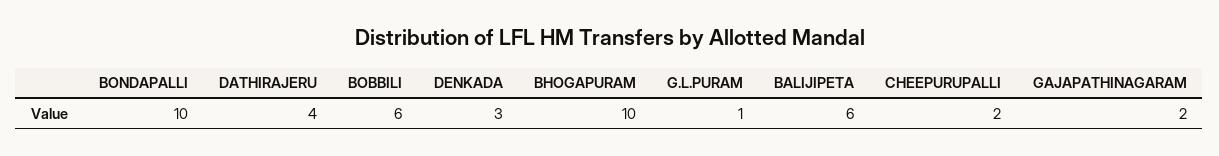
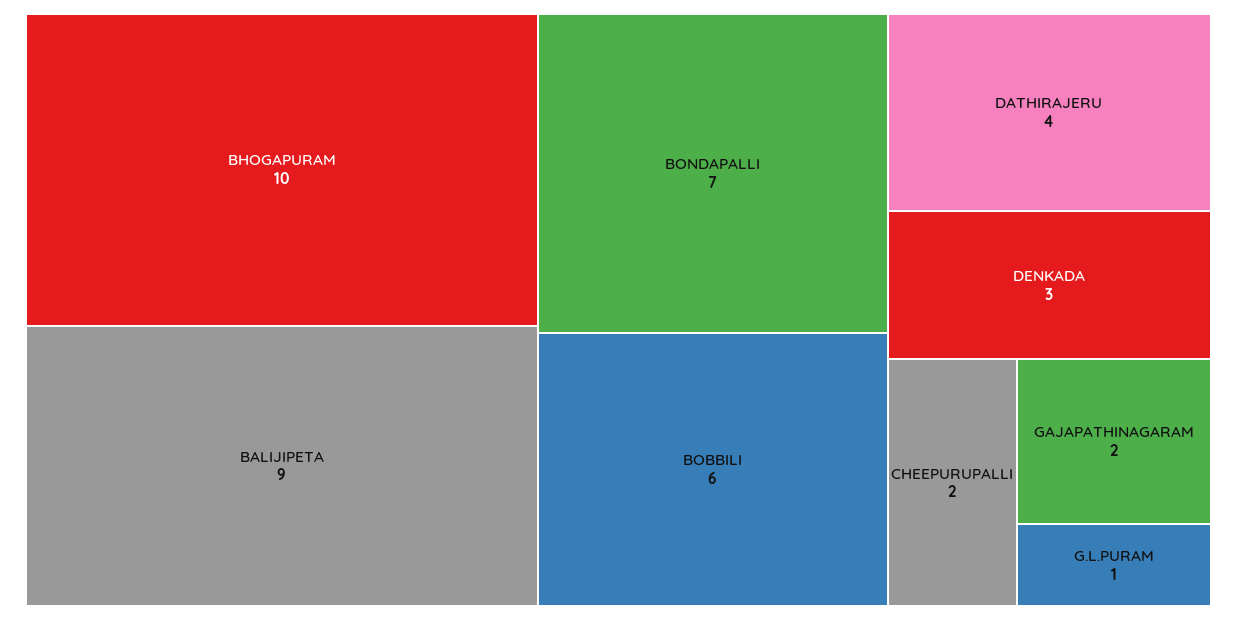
  {
-   "BONDAPALLI": 10,
+   "BONDAPALLI": 7,
    "DATHIRAJERU": 4,
    "BOBBILI": 6,
    "DENKADA": 3,
    "BHOGAPURAM": 10,
    "G.L.PURAM": 1,
-   "BALIJIPETA": 6,
+   "BALIJIPETA": 9,
    "CHEEPURUPALLI": 2,
    "GAJAPATHINAGARAM": 2
  }

